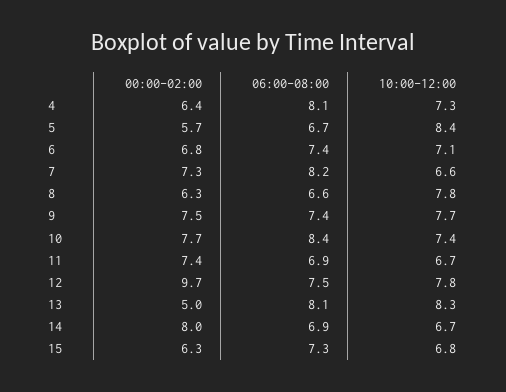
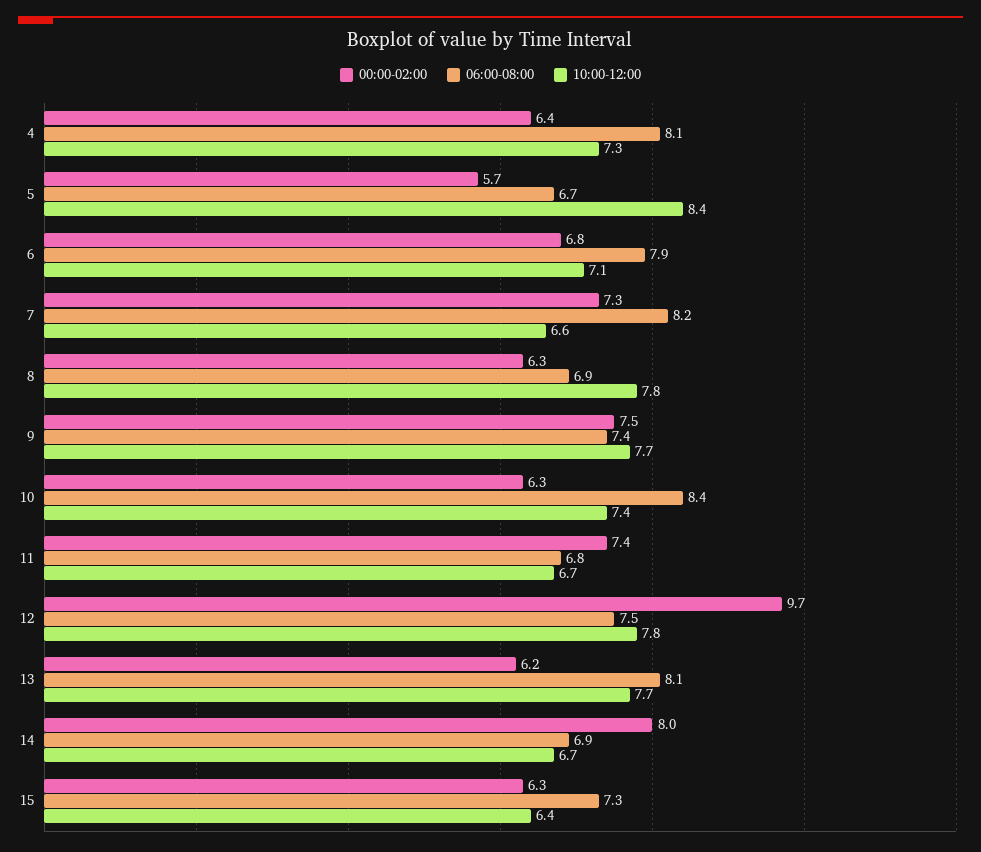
  {
    "00:00-02:00": {
      "4": 6.4,
      "5": 5.7,
      "6": 6.8,
      "7": 7.3,
      "8": 6.3,
      "9": 7.5,
-     "10": 7.7,
+     "10": 6.3,
      "11": 7.4,
      "12": 9.7,
-     "13": 5,
+     "13": 6.2,
      "14": 8,
      "15": 6.3
    },
    "06:00-08:00": {
      "4": 8.1,
      "5": 6.7,
-     "6": 7.4,
+     "6": 7.9,
      "7": 8.2,
-     "8": 6.6,
+     "8": 6.9,
      "9": 7.4,
      "10": 8.4,
-     "11": 6.9,
+     "11": 6.8,
      "12": 7.5,
      "13": 8.1,
      "14": 6.9,
      "15": 7.3
    },
    "10:00-12:00": {
      "4": 7.3,
      "5": 8.4,
      "6": 7.1,
      "7": 6.6,
      "8": 7.8,
      "9": 7.7,
      "10": 7.4,
      "11": 6.7,
      "12": 7.8,
-     "13": 8.3,
+     "13": 7.7,
      "14": 6.7,
-     "15": 6.8
+     "15": 6.4
    }
  }

